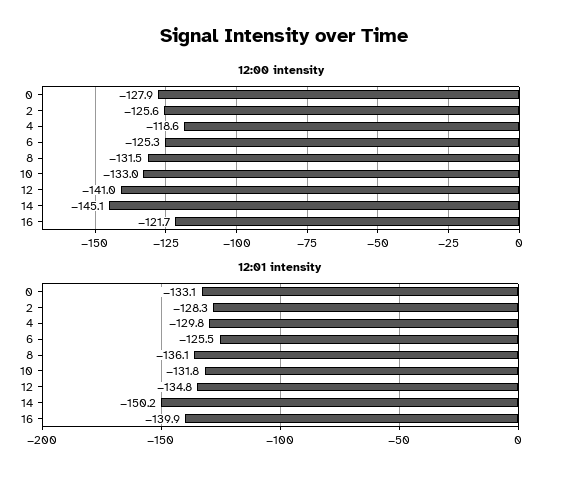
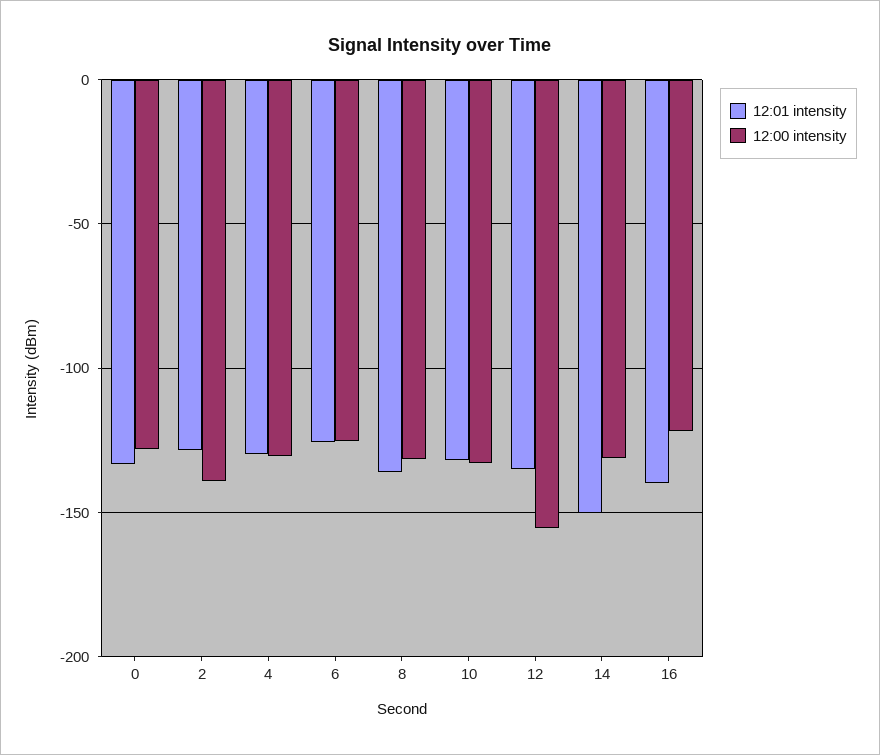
  {
    "12:00 intensity": {
      "0": -127.9,
-     "2": -125.6,
+     "2": -140,
-     "4": -118.6,
+     "4": -130,
      "6": -125.3,
      "8": -131.5,
      "10": -133,
-     "12": -141,
+     "12": -155,
-     "14": -145.1,
+     "14": -130,
      "16": -121.7
    },
    "12:01 intensity": {
      "0": -133.1,
      "2": -128.3,
      "4": -129.8,
      "6": -125.5,
      "8": -136.1,
      "10": -131.8,
      "12": -134.8,
      "14": -150.2,
      "16": -139.9
    }
  }

